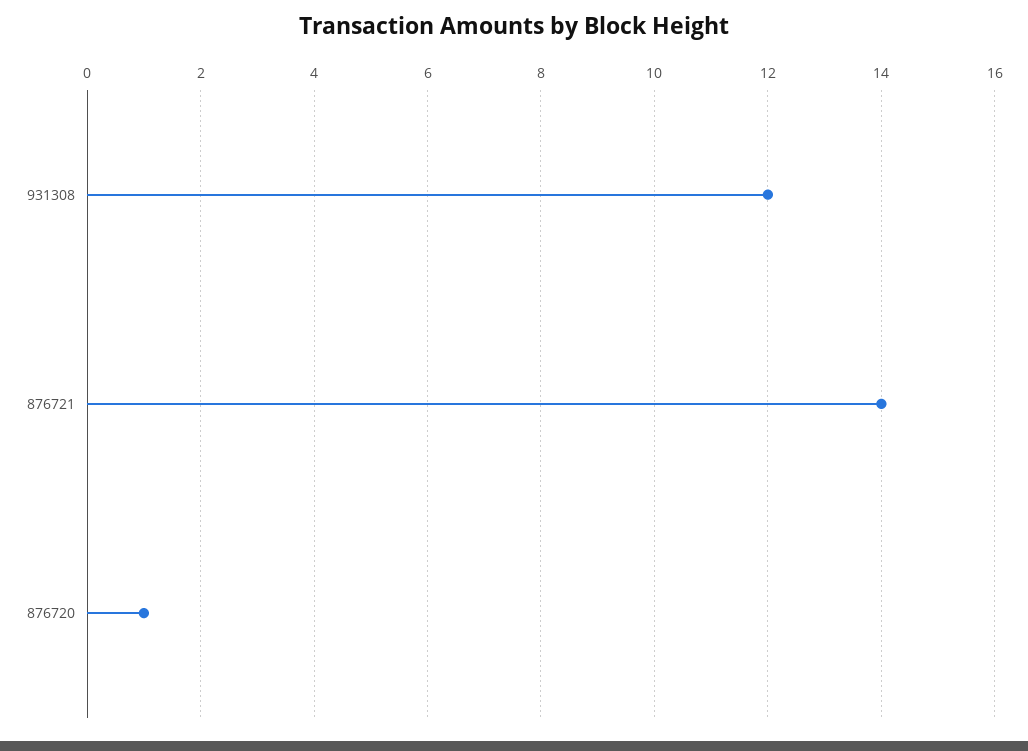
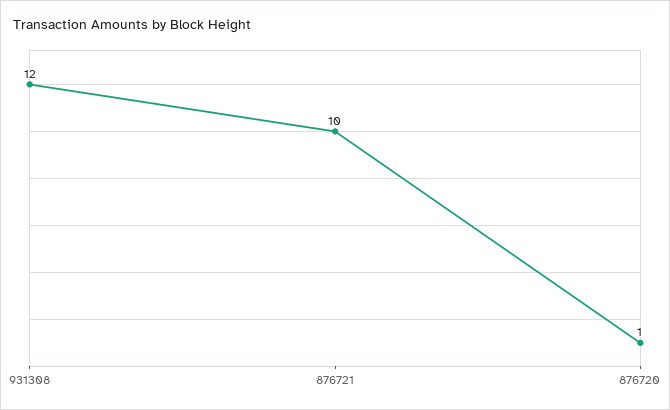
  {
    "931308": 12,
-   "876721": 14,
+   "876721": 10,
    "876720": 1
  }

